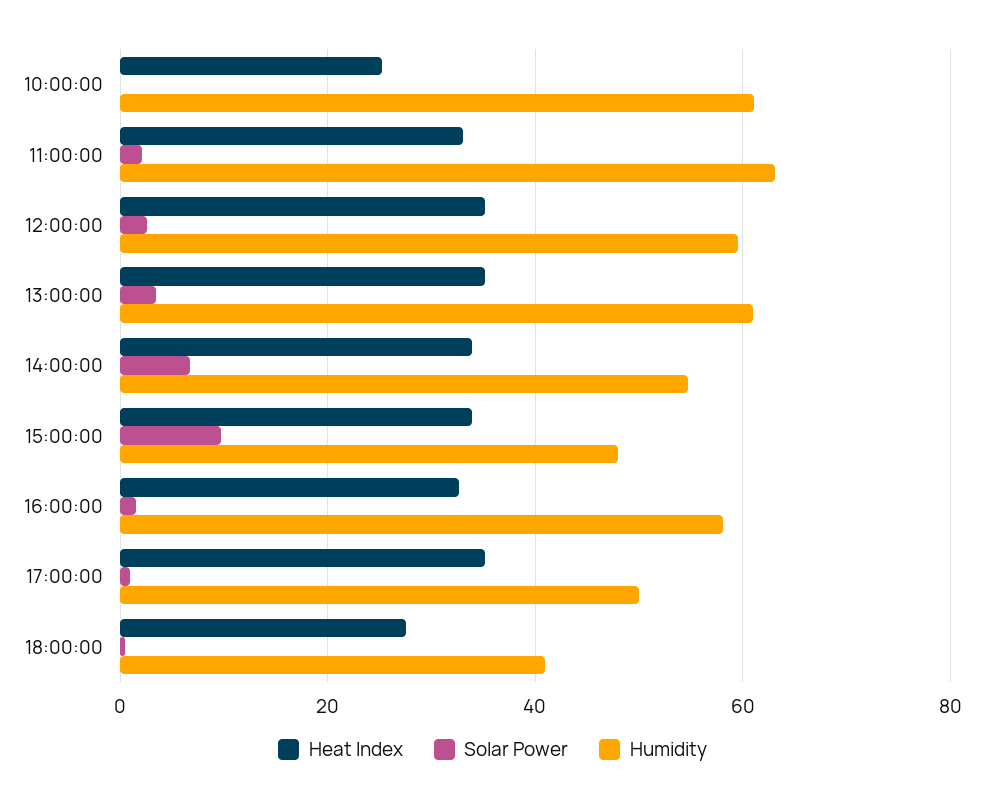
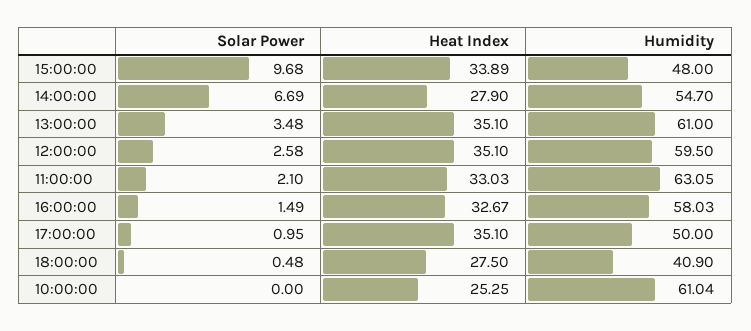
  {
    "Heat Index": {
      "10:00:00": 25.25,
      "11:00:00": 33.03,
      "12:00:00": 35.1,
      "13:00:00": 35.1,
-     "14:00:00": 34,
+     "14:00:00": 27.9,
      "15:00:00": 33.89,
      "16:00:00": 32.67,
      "17:00:00": 35.1,
      "18:00:00": 27.5
    },
    "Solar Power": {
      "10:00:00": 0,
      "11:00:00": 2.1,
      "12:00:00": 2.58,
      "13:00:00": 3.48,
      "14:00:00": 6.69,
      "15:00:00": 9.68,
      "16:00:00": 1.49,
      "17:00:00": 0.95,
      "18:00:00": 0.48
    },
    "Humidity": {
      "10:00:00": 61.04,
      "11:00:00": 63.05,
      "12:00:00": 59.5,
      "13:00:00": 61,
      "14:00:00": 54.7,
      "15:00:00": 48,
      "16:00:00": 58.03,
      "17:00:00": 50,
      "18:00:00": 40.9
    }
  }

